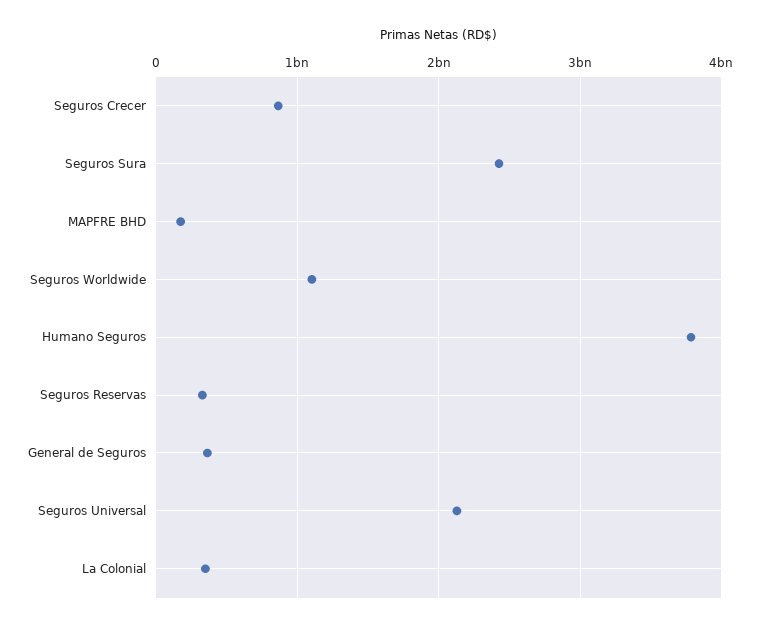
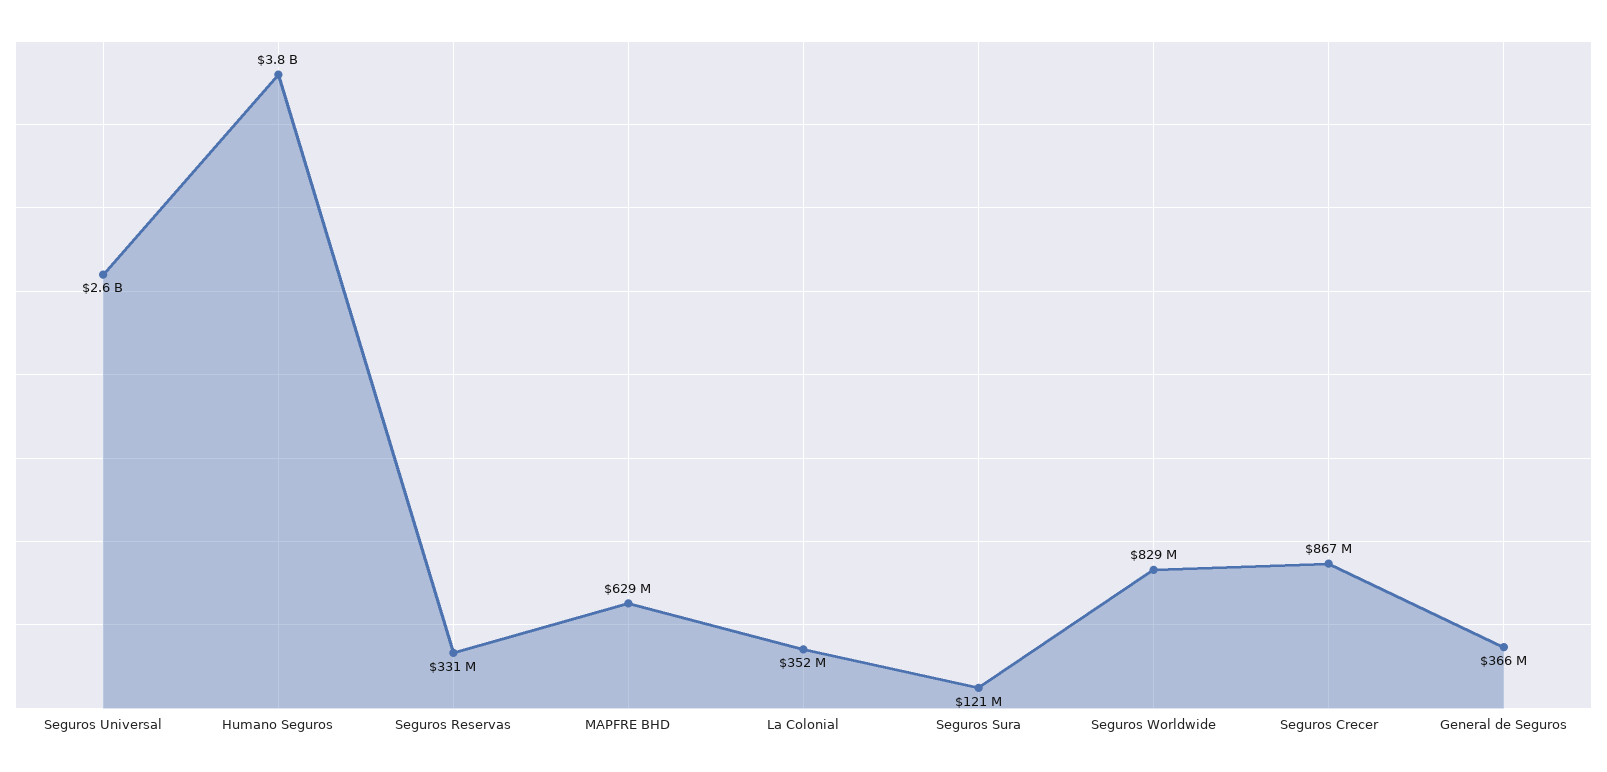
  {
    "Seguros Crecer": 867000000,
-   "Seguros Sura": 2400000000,
+   "Seguros Sura": 121000000,
-   "MAPFRE BHD": 200000000,
+   "MAPFRE BHD": 629000000,
-   "Seguros Worldwide": 1100000000,
+   "Seguros Worldwide": 829000000,
    "Humano Seguros": 3800000000,
    "Seguros Reservas": 331000000,
    "General de Seguros": 366000000,
-   "Seguros Universal": 2100000000,
+   "Seguros Universal": 2600000000,
    "La Colonial": 352000000
  }

